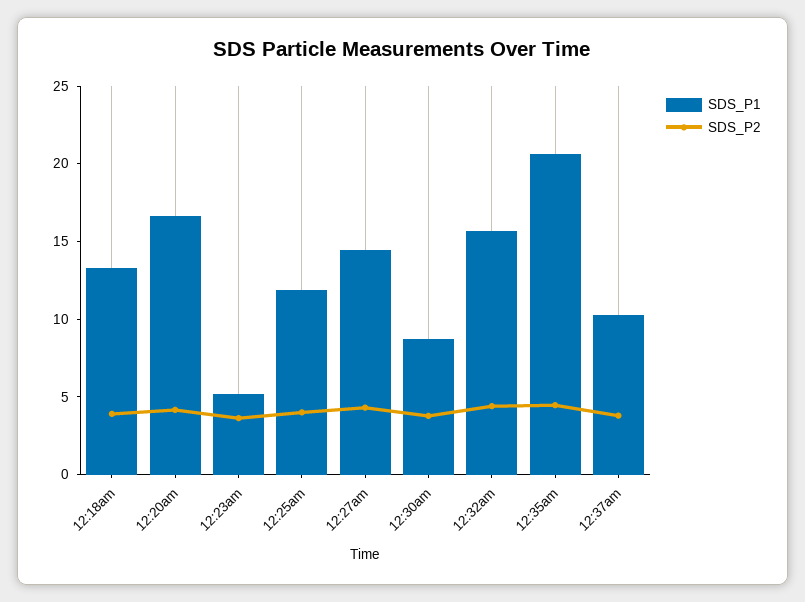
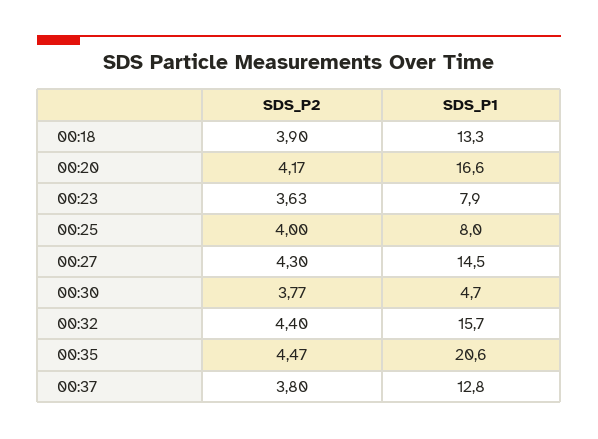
  {
    "SDS_P1": {
      "12:18am": 13.3,
      "12:20am": 16.6,
-     "12:23am": 5,
+     "12:23am": 7.9,
-     "12:25am": 12,
+     "12:25am": 8,
      "12:27am": 14.5,
-     "12:30am": 9,
+     "12:30am": 4.7,
      "12:32am": 15.7,
      "12:35am": 20.6,
-     "12:37am": 10
+     "12:37am": 12.8
    },
    "SDS_P2": {
      "12:18am": 3.9,
      "12:20am": 4.17,
      "12:23am": 3.63,
      "12:25am": 4,
      "12:27am": 4.3,
      "12:30am": 3.77,
      "12:32am": 4.4,
      "12:35am": 4.47,
      "12:37am": 3.8
    }
  }

